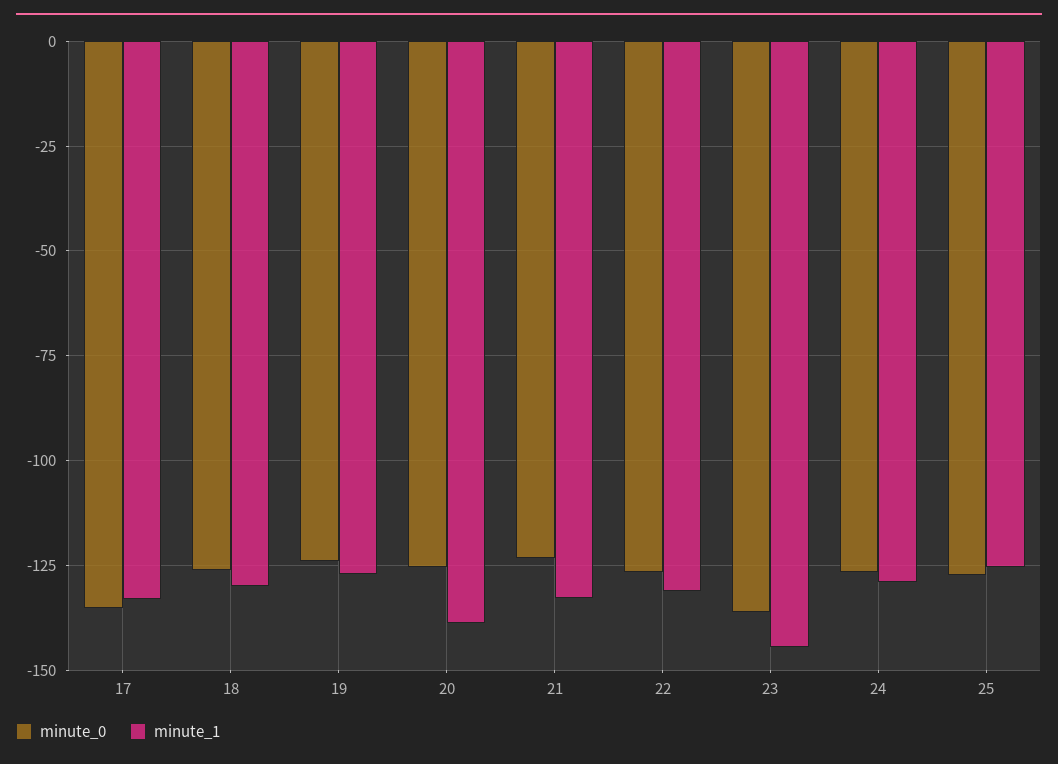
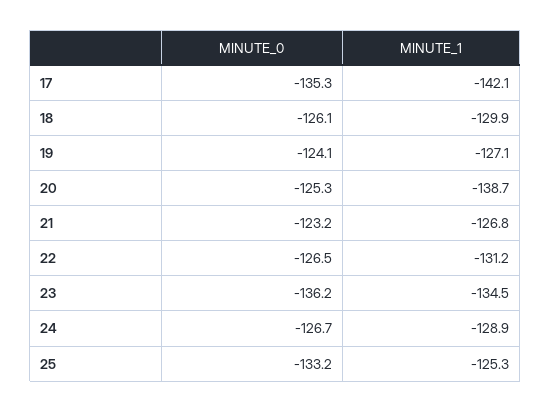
  {
    "minute_0": {
      "17": -135.3,
      "18": -126.1,
      "19": -124.1,
      "20": -125.3,
      "21": -123.2,
      "22": -126.5,
      "23": -136.2,
      "24": -126.7,
-     "25": -127.5
+     "25": -133.2
    },
    "minute_1": {
-     "17": -132.5,
+     "17": -142.1,
      "18": -129.9,
      "19": -127.1,
      "20": -138.7,
-     "21": -132.5,
+     "21": -126.8,
      "22": -131.2,
-     "23": -145,
+     "23": -134.5,
      "24": -128.9,
      "25": -125.3
    }
  }

